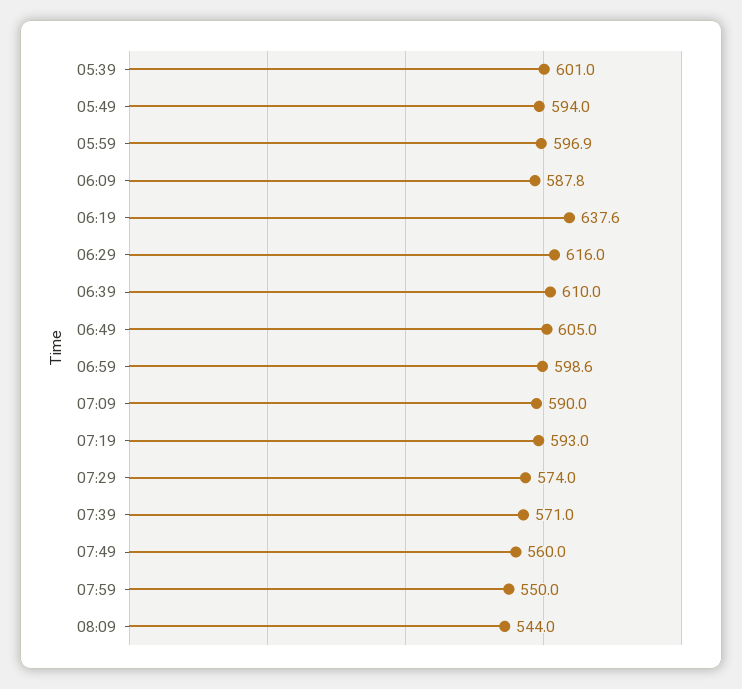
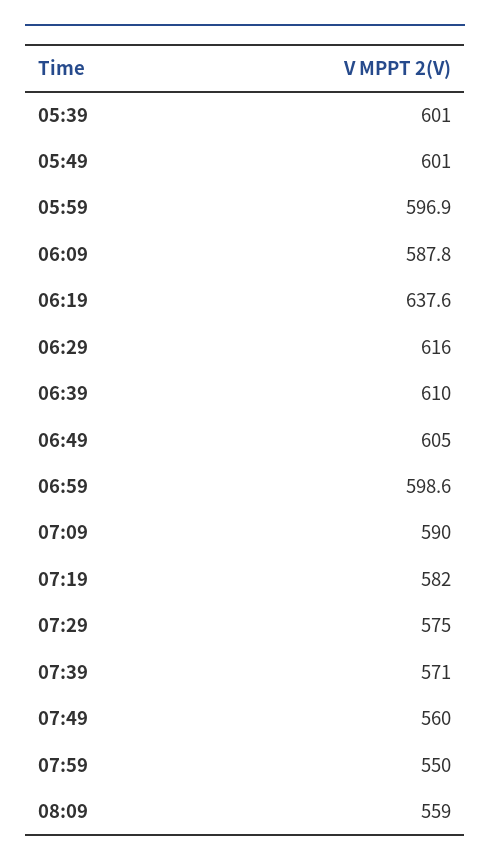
  {
    "05:39": 601,
-   "05:49": 594,
+   "05:49": 601,
    "05:59": 596.9,
    "06:09": 587.8,
    "06:19": 637.6,
    "06:29": 616,
    "06:39": 610,
    "06:49": 605,
    "06:59": 598.6,
    "07:09": 590,
-   "07:19": 593,
+   "07:19": 582,
-   "07:29": 574,
+   "07:29": 575,
    "07:39": 571,
    "07:49": 560,
    "07:59": 550,
-   "08:09": 544
+   "08:09": 559
  }

